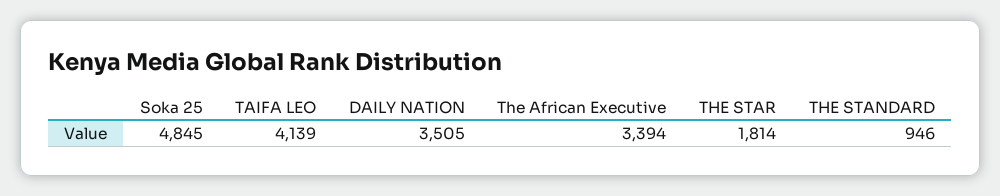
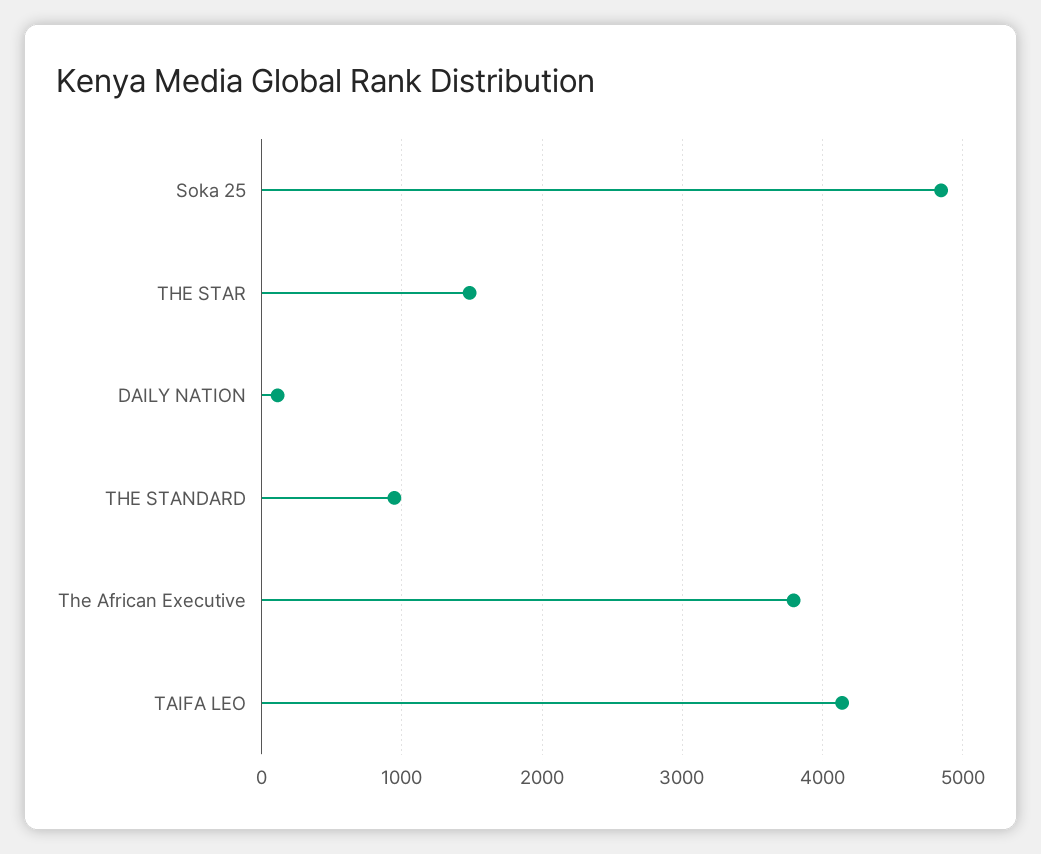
  {
    "Soka 25": 4845,
    "TAIFA LEO": 4139,
-   "DAILY NATION": 3505,
+   "DAILY NATION": 100,
-   "The African Executive": 3394,
+   "The African Executive": 3800,
-   "THE STAR": 1814,
+   "THE STAR": 1500,
    "THE STANDARD": 946
  }

